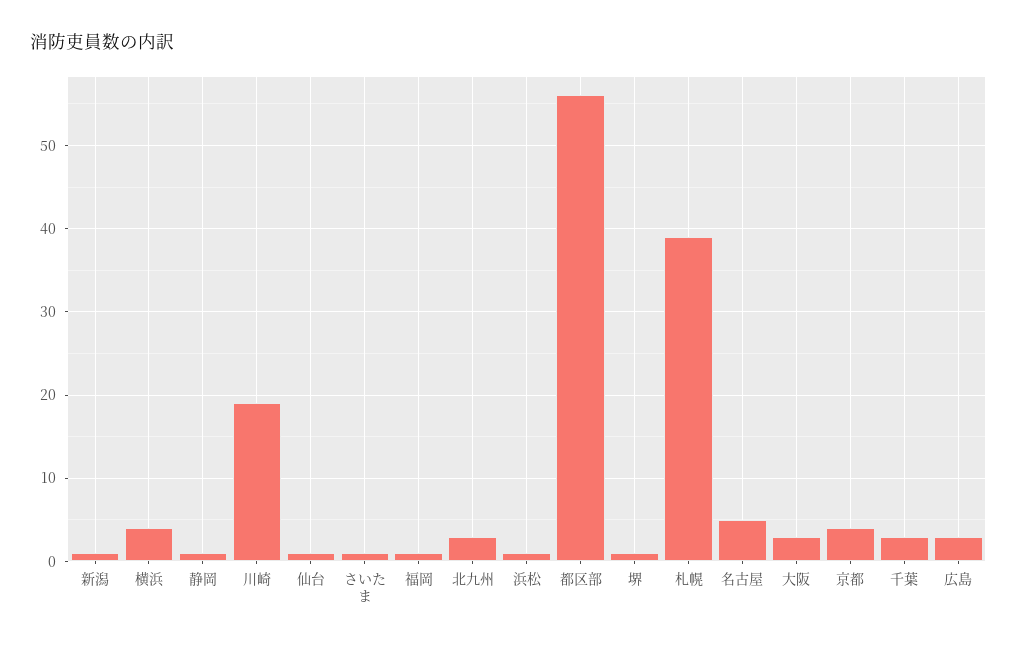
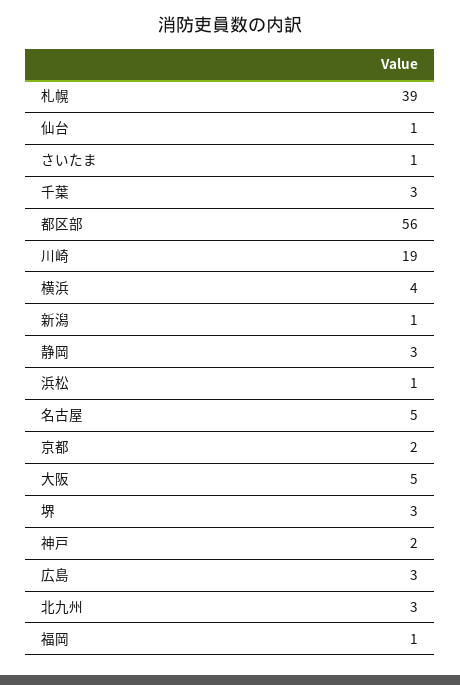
  {
    "新潟": 1,
    "横浜": 4,
-   "静岡": 1,
+   "静岡": 3,
    "川崎": 19,
    "仙台": 1,
    "さいたま": 1,
    "福岡": 1,
    "北九州": 3,
    "浜松": 1,
    "都区部": 56,
-   "堺": 1,
+   "堺": 3,
    "札幌": 39,
    "名古屋": 5,
-   "大阪": 3,
+   "大阪": 5,
-   "京都": 4,
+   "京都": 2,
    "千葉": 3,
-   "広島": 3
+   "広島": 3,
+   "神戸": 2
  }

